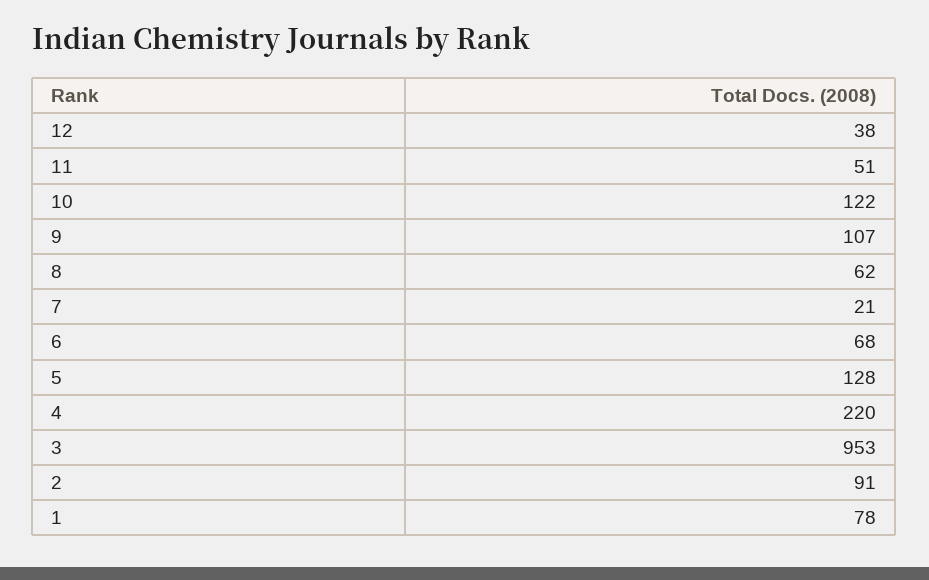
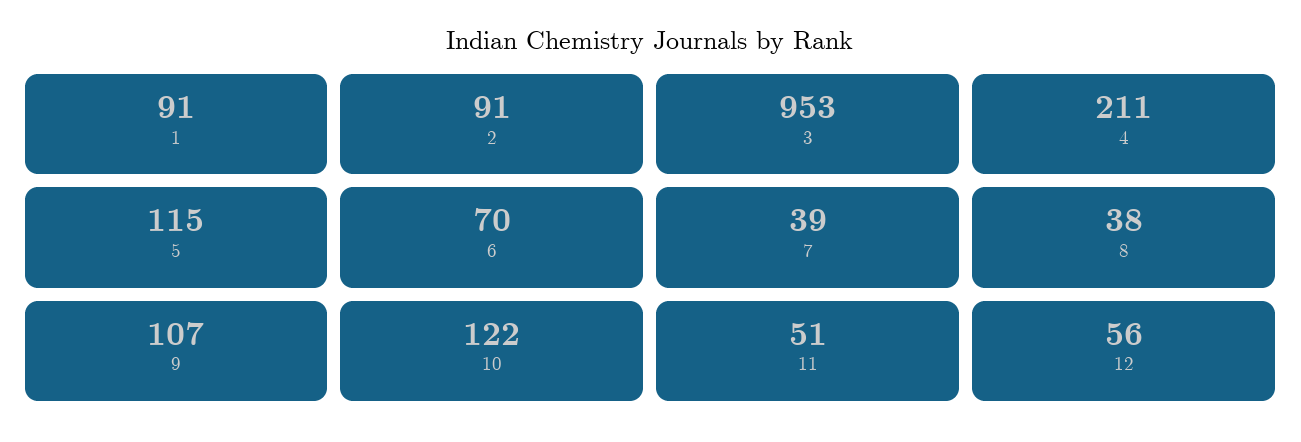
  {
-   "12": 38,
+   "12": 56,
    "11": 51,
    "10": 122,
    "9": 107,
-   "8": 62,
+   "8": 38,
-   "7": 21,
+   "7": 39,
-   "6": 68,
+   "6": 70,
-   "5": 128,
+   "5": 115,
-   "4": 220,
+   "4": 211,
    "3": 953,
    "2": 91,
-   "1": 78
+   "1": 91
  }

